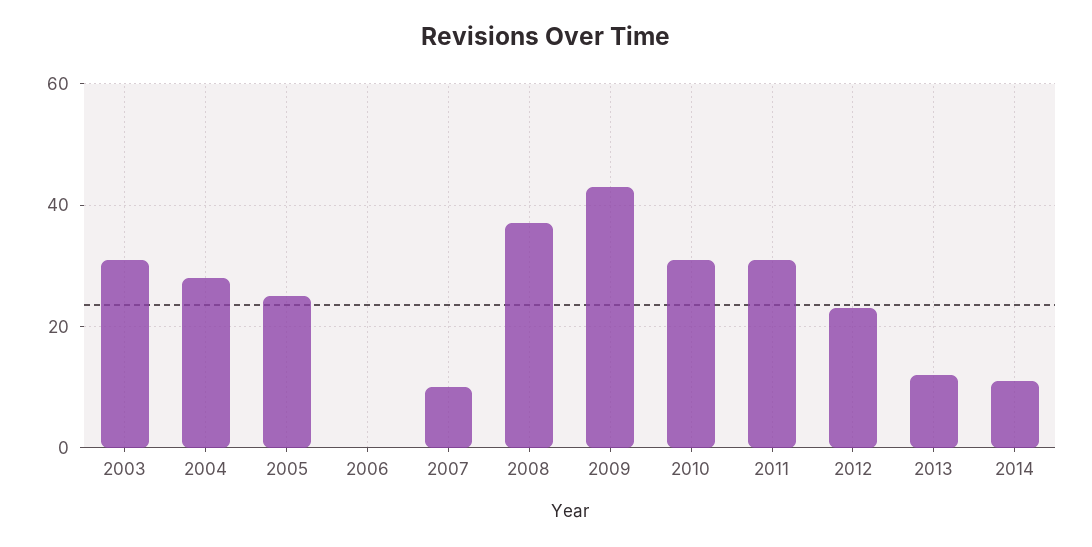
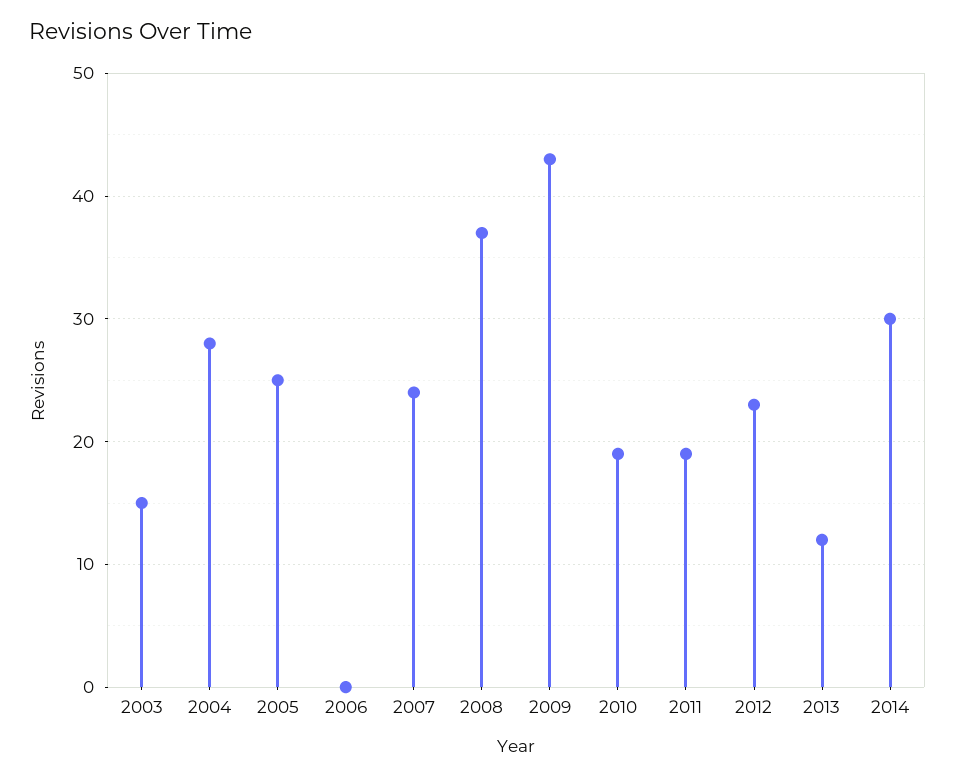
  {
-   "2003": 30,
+   "2003": 15,
    "2004": 28,
    "2005": 25,
    "2006": 0,
-   "2007": 10,
+   "2007": 24,
    "2008": 37,
    "2009": 43,
-   "2010": 30,
+   "2010": 19,
-   "2011": 30,
+   "2011": 19,
    "2012": 23,
    "2013": 12,
-   "2014": 10
+   "2014": 30
  }

